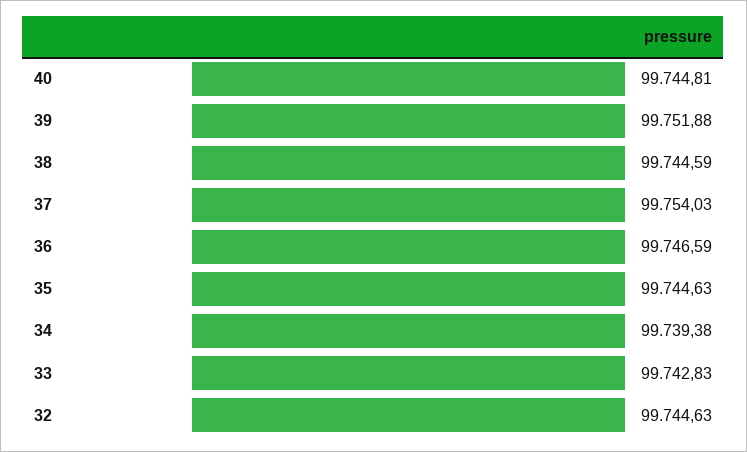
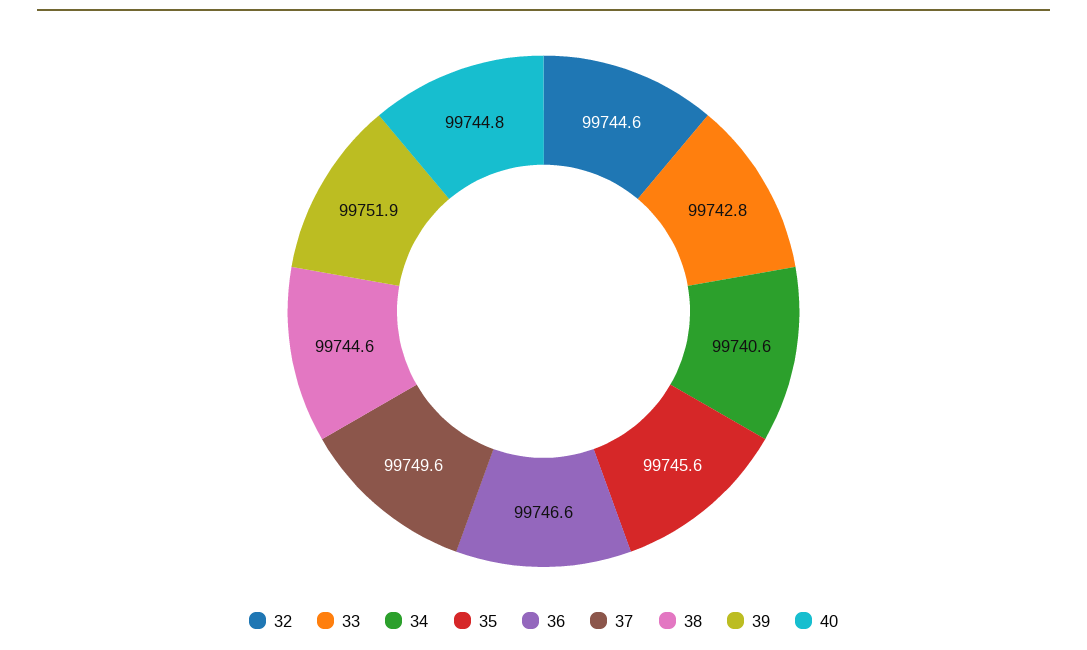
  {
    "40": 99744.81,
    "39": 99751.88,
    "38": 99744.59,
-   "37": 99754.03,
+   "37": 99749.6,
    "36": 99746.59,
-   "35": 99744.63,
+   "35": 99745.6,
-   "34": 99739.38,
+   "34": 99740.6,
    "33": 99742.83,
    "32": 99744.63
  }

